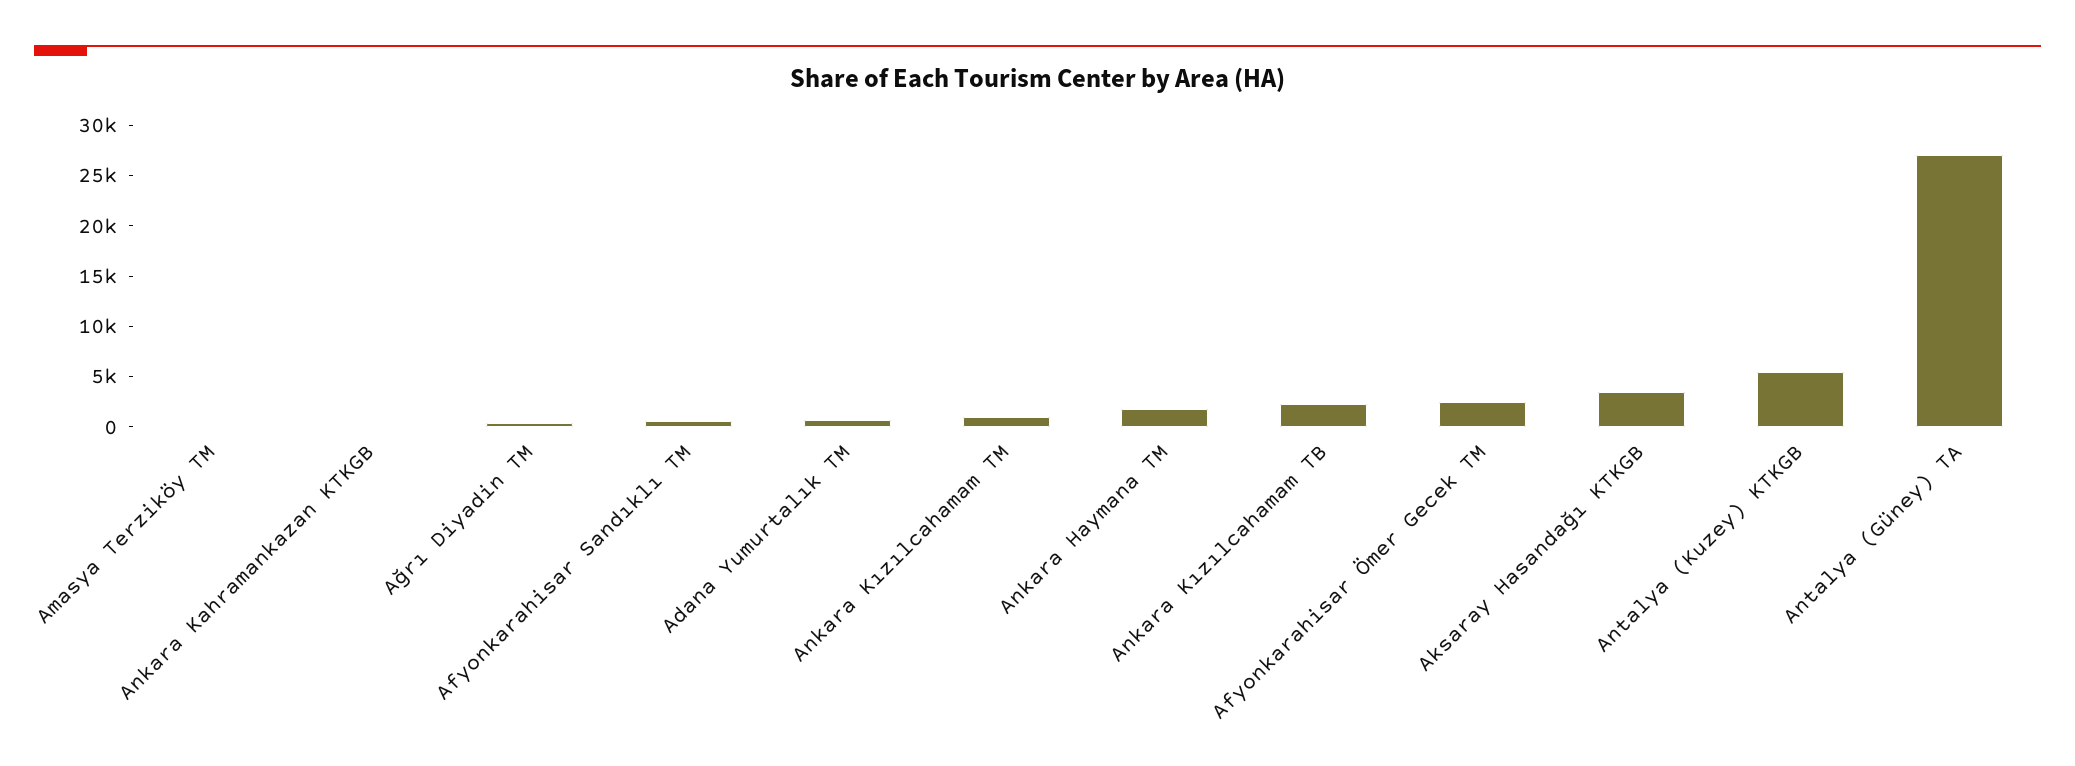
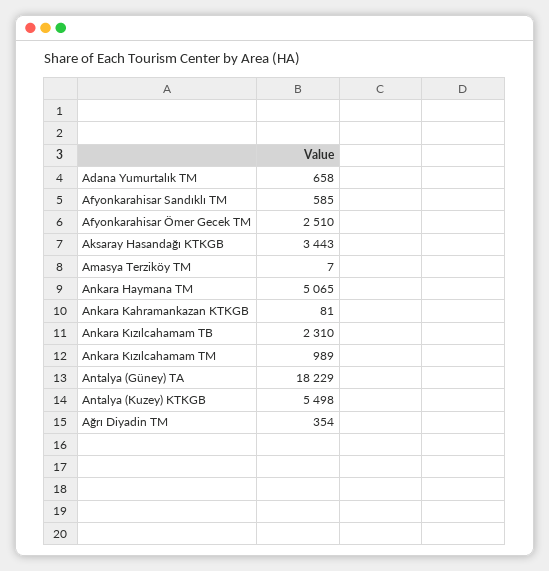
  {
    "Amasya Terziköy TM": 7,
    "Ankara Kahramankazan KTKGB": 81,
    "Ağrı Diyadin TM": 354,
    "Afyonkarahisar Sandıklı TM": 585,
    "Adana Yumurtalık TM": 658,
    "Ankara Kızılcahamam TM": 989,
-   "Ankara Haymana TM": 2000,
+   "Ankara Haymana TM": 5065,
    "Ankara Kızılcahamam TB": 2310,
    "Afyonkarahisar Ömer Gecek TM": 2510,
    "Aksaray Hasandağı KTKGB": 3443,
    "Antalya (Kuzey) KTKGB": 5498,
-   "Antalya (Güney) TA": 27000
+   "Antalya (Güney) TA": 18229
  }

